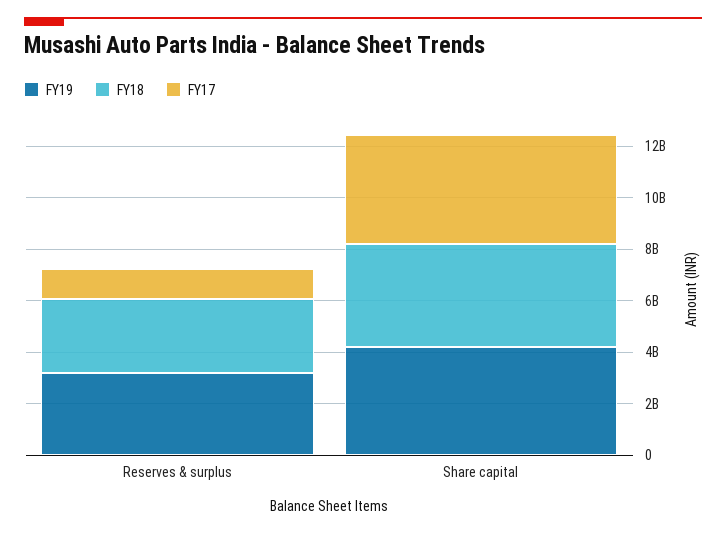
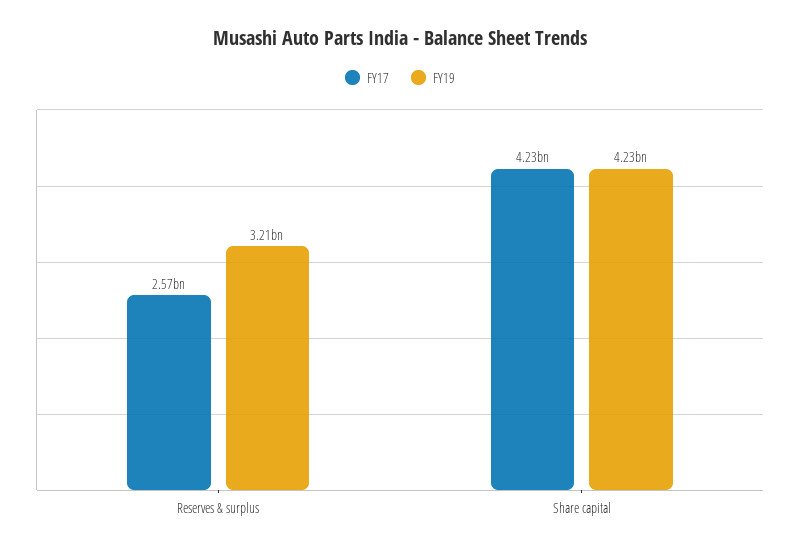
  {
    "FY19": {
      "Reserves & surplus": 3210000000,
      "Share capital": 4230000000
    },
-   "FY18": {
-     "Reserves & surplus": 3000000000,
-     "Share capital": 4000000000
-   },
    "FY17": {
-     "Reserves & surplus": 1000000000,
+     "Reserves & surplus": 2570000000,
      "Share capital": 4230000000
    }
  }

